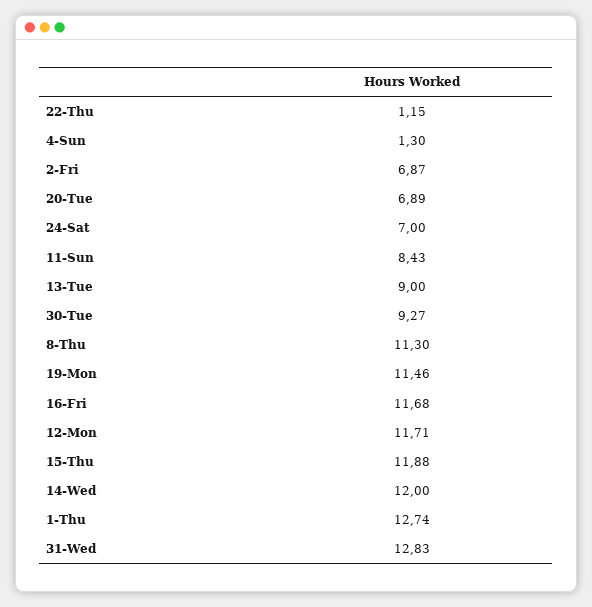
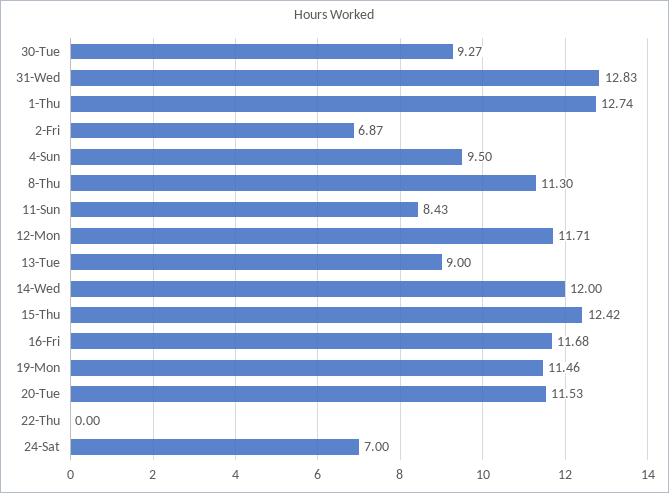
  {
-   "22-Thu": 1.15,
+   "22-Thu": 0,
-   "4-Sun": 1.3,
+   "4-Sun": 9.5,
    "2-Fri": 6.87,
-   "20-Tue": 6.89,
+   "20-Tue": 11.53,
    "24-Sat": 7,
    "11-Sun": 8.43,
    "13-Tue": 9,
    "30-Tue": 9.27,
    "8-Thu": 11.3,
    "19-Mon": 11.46,
    "16-Fri": 11.68,
    "12-Mon": 11.71,
-   "15-Thu": 11.88,
+   "15-Thu": 12.42,
    "14-Wed": 12,
    "1-Thu": 12.74,
    "31-Wed": 12.83
  }

